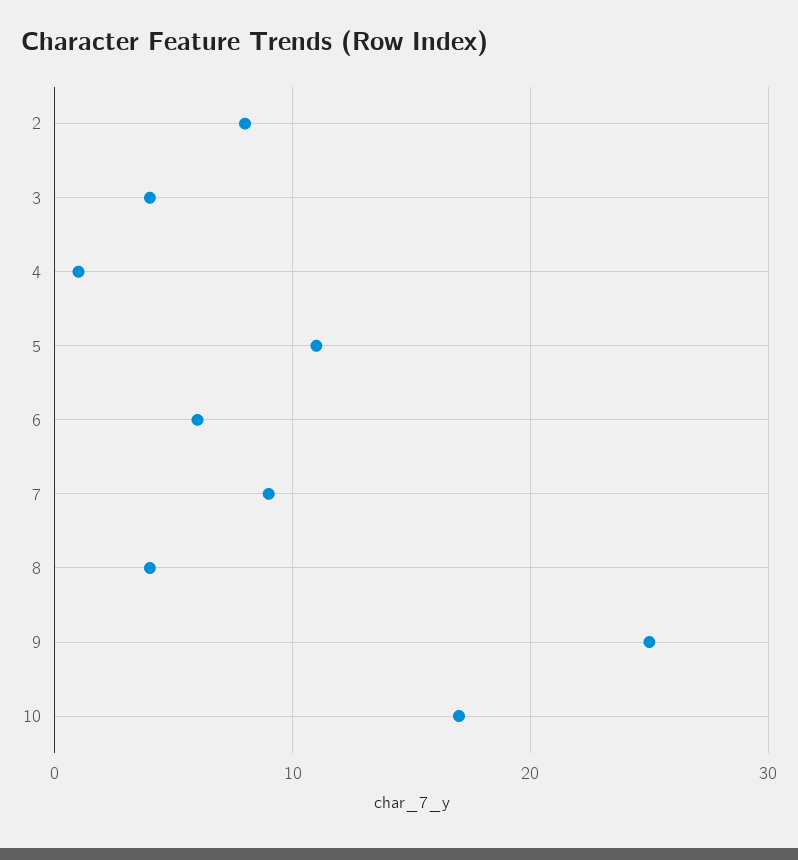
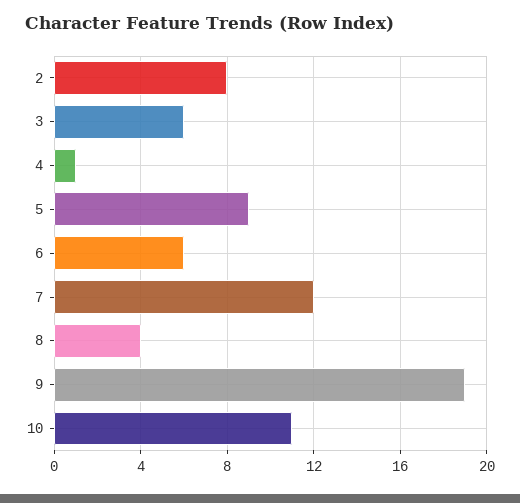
  {
    "2": 8,
-   "3": 4,
+   "3": 6,
    "4": 1,
-   "5": 11,
+   "5": 9,
    "6": 6,
-   "7": 9,
+   "7": 12,
    "8": 4,
-   "9": 25,
+   "9": 19,
-   "10": 17
+   "10": 11
  }

